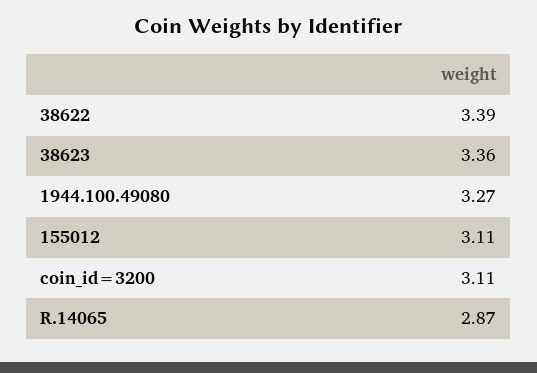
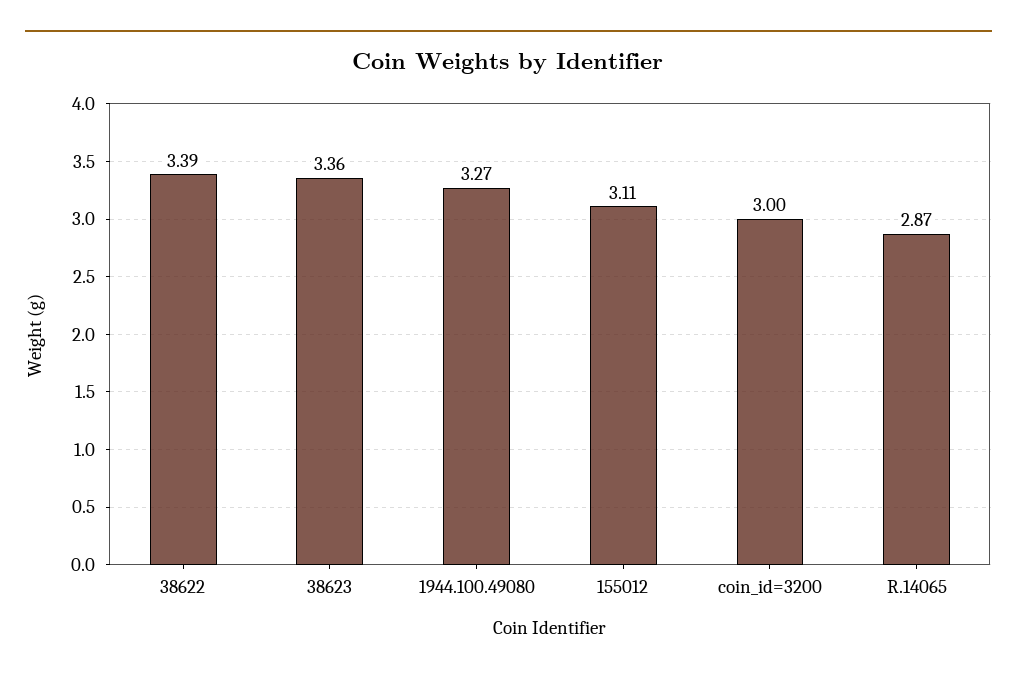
  {
    "38622": 3.39,
    "38623": 3.36,
    "1944.100.49080": 3.27,
    "155012": 3.11,
-   "coin_id=3200": 3.11,
+   "coin_id=3200": 3,
    "R.14065": 2.87
  }

